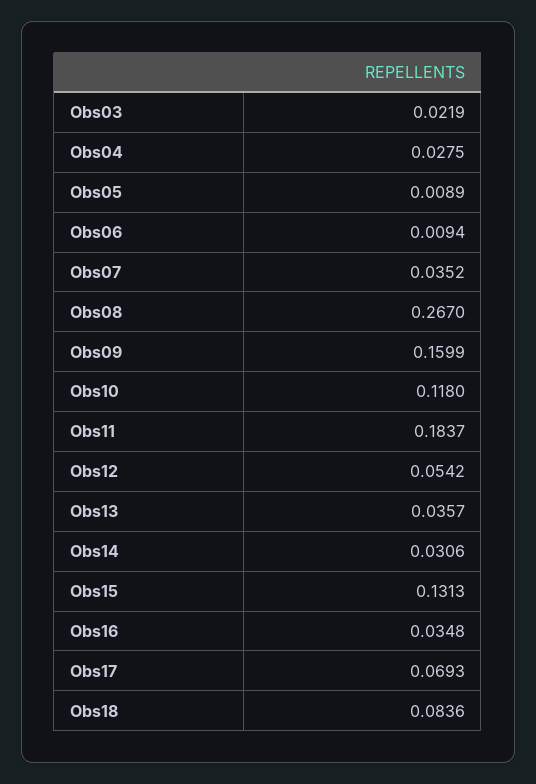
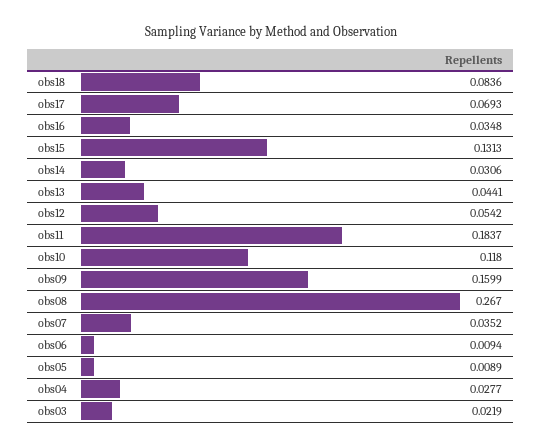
  {
    "Obs03": 0.0219,
-   "Obs04": 0.0275,
+   "Obs04": 0.0277,
    "Obs05": 0.0089,
    "Obs06": 0.0094,
    "Obs07": 0.0352,
    "Obs08": 0.267,
    "Obs09": 0.1599,
    "Obs10": 0.118,
    "Obs11": 0.1837,
    "Obs12": 0.0542,
-   "Obs13": 0.0357,
+   "Obs13": 0.0441,
    "Obs14": 0.0306,
    "Obs15": 0.1313,
    "Obs16": 0.0348,
    "Obs17": 0.0693,
    "Obs18": 0.0836
  }

